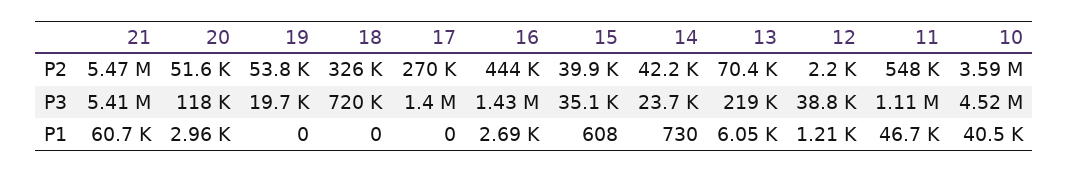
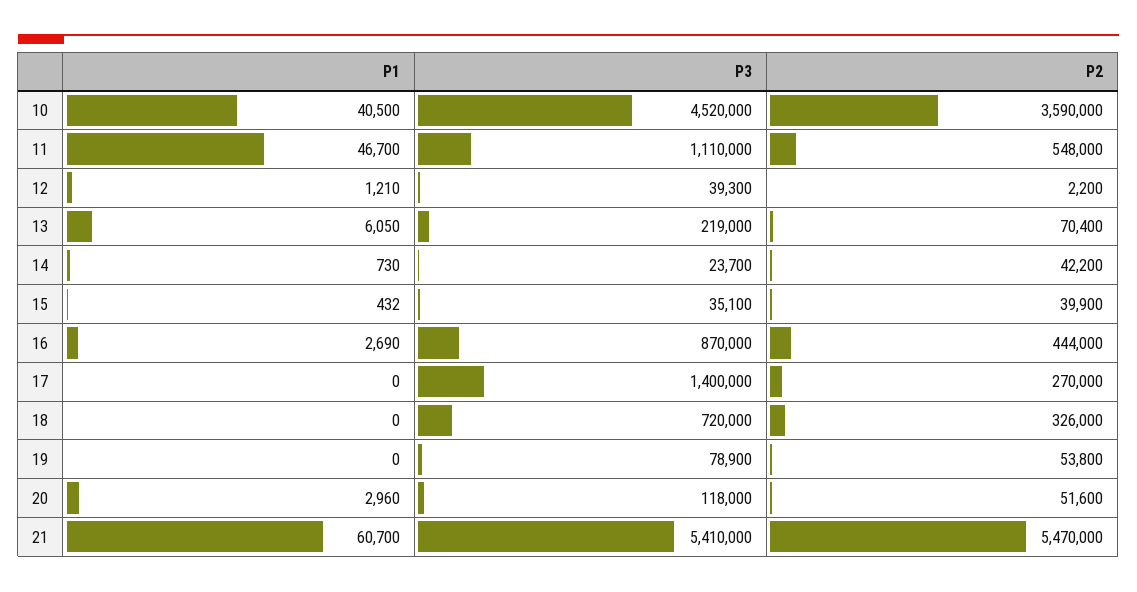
  {
    "21": {
      "P2": 5470000,
      "P3": 5410000,
      "P1": 60700
    },
    "20": {
      "P2": 51600,
      "P3": 118000,
      "P1": 2960
    },
    "19": {
      "P2": 53800,
-     "P3": 19700,
+     "P3": 78900,
      "P1": 0
    },
    "18": {
      "P2": 326000,
      "P3": 720000,
      "P1": 0
    },
    "17": {
      "P2": 270000,
      "P3": 1400000,
      "P1": 0
    },
    "16": {
      "P2": 444000,
-     "P3": 1430000,
+     "P3": 870000,
      "P1": 2690
    },
    "15": {
      "P2": 39900,
      "P3": 35100,
-     "P1": 608
+     "P1": 432
    },
    "14": {
      "P2": 42200,
      "P3": 23700,
      "P1": 730
    },
    "13": {
      "P2": 70400,
      "P3": 219000,
      "P1": 6050
    },
    "12": {
      "P2": 2200,
-     "P3": 38800,
+     "P3": 39300,
      "P1": 1210
    },
    "11": {
      "P2": 548000,
      "P3": 1110000,
      "P1": 46700
    },
    "10": {
      "P2": 3590000,
      "P3": 4520000,
      "P1": 40500
    }
  }

